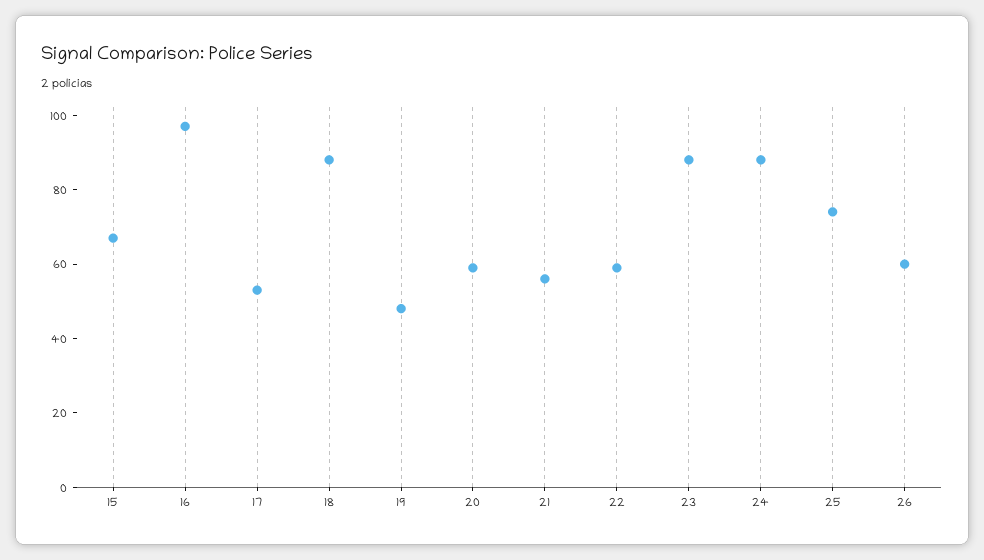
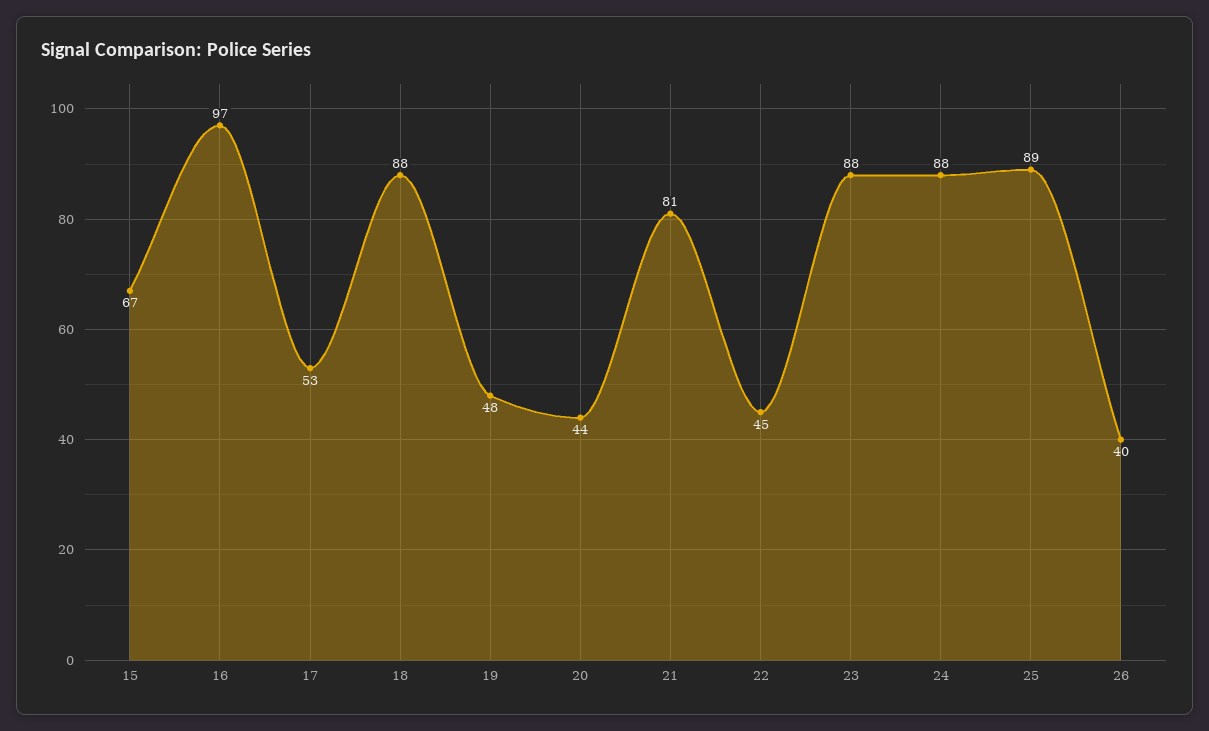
  {
    "15": 67,
    "16": 97,
    "17": 53,
    "18": 88,
    "19": 48,
-   "20": 60,
+   "20": 44,
-   "21": 55,
+   "21": 81,
-   "22": 60,
+   "22": 45,
    "23": 88,
    "24": 88,
-   "25": 75,
+   "25": 89,
-   "26": 60
+   "26": 40
  }

